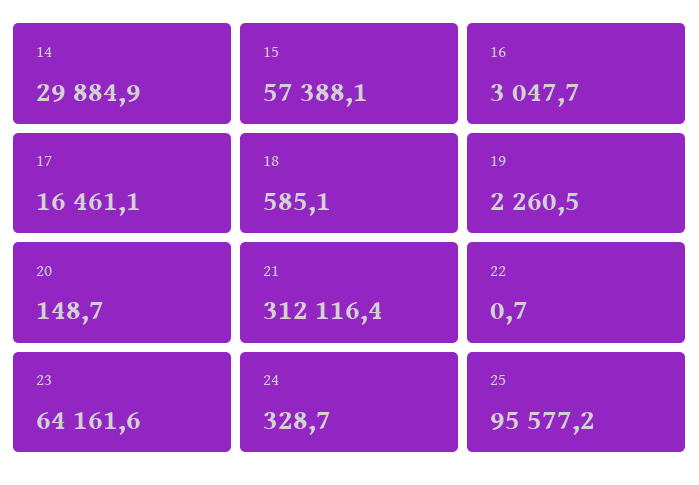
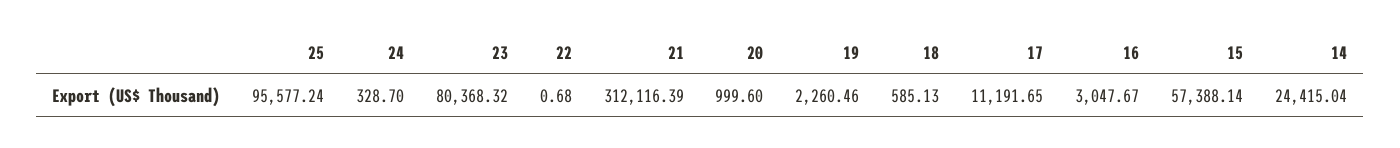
  {
-   "14": 29884.9,
+   "14": 24415.04,
    "15": 57388.14,
    "16": 3047.67,
-   "17": 16461.1,
+   "17": 11191.65,
    "18": 585.13,
    "19": 2260.46,
-   "20": 148.7,
+   "20": 999.6,
    "21": 312116.39,
    "22": 0.68,
-   "23": 64161.6,
+   "23": 80368.32,
    "24": 328.7,
    "25": 95577.24
  }

